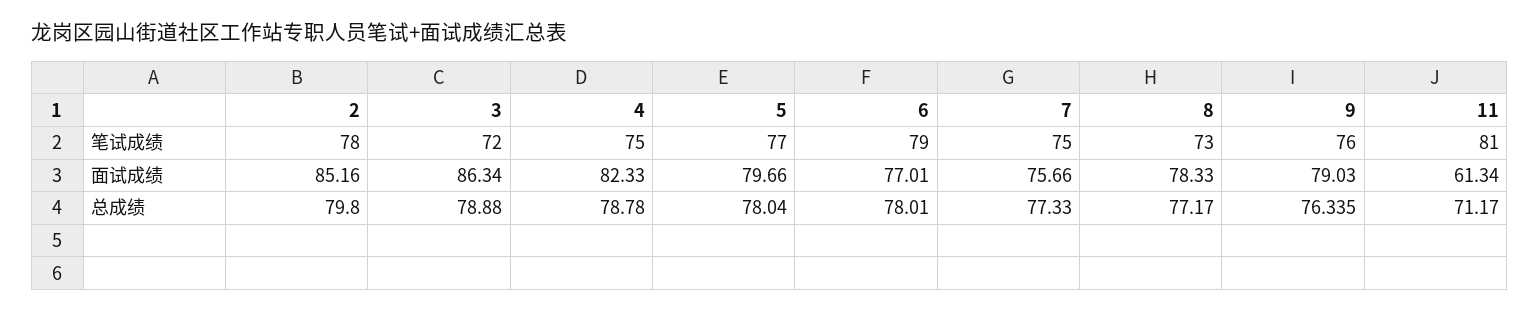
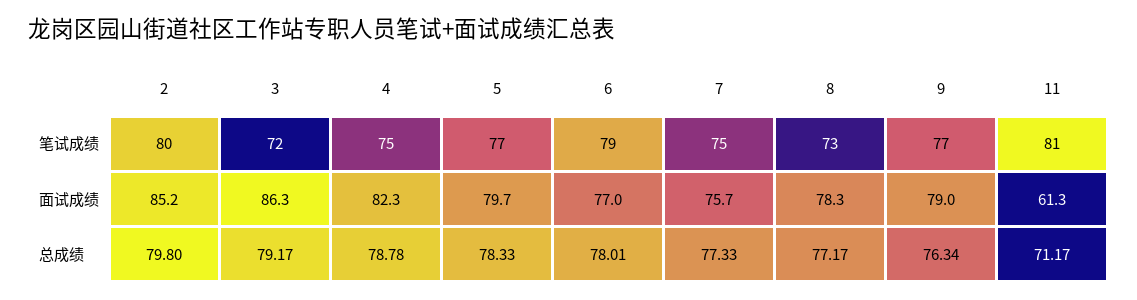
  {
    "2": {
-     "笔试成绩": 78,
+     "笔试成绩": 80,
      "面试成绩": 85.16,
      "总成绩": 79.8
    },
    "3": {
      "笔试成绩": 72,
      "面试成绩": 86.34,
-     "总成绩": 78.88
+     "总成绩": 79.17
    },
    "4": {
      "笔试成绩": 75,
      "面试成绩": 82.33,
      "总成绩": 78.78
    },
    "5": {
      "笔试成绩": 77,
      "面试成绩": 79.66,
-     "总成绩": 78.04
+     "总成绩": 78.33
    },
    "6": {
      "笔试成绩": 79,
      "面试成绩": 77.01,
      "总成绩": 78.01
    },
    "7": {
      "笔试成绩": 75,
      "面试成绩": 75.66,
      "总成绩": 77.33
    },
    "8": {
      "笔试成绩": 73,
      "面试成绩": 78.33,
      "总成绩": 77.17
    },
    "9": {
-     "笔试成绩": 76,
+     "笔试成绩": 77,
      "面试成绩": 79.03,
      "总成绩": 76.335
    },
    "11": {
      "笔试成绩": 81,
      "面试成绩": 61.34,
      "总成绩": 71.17
    }
  }

